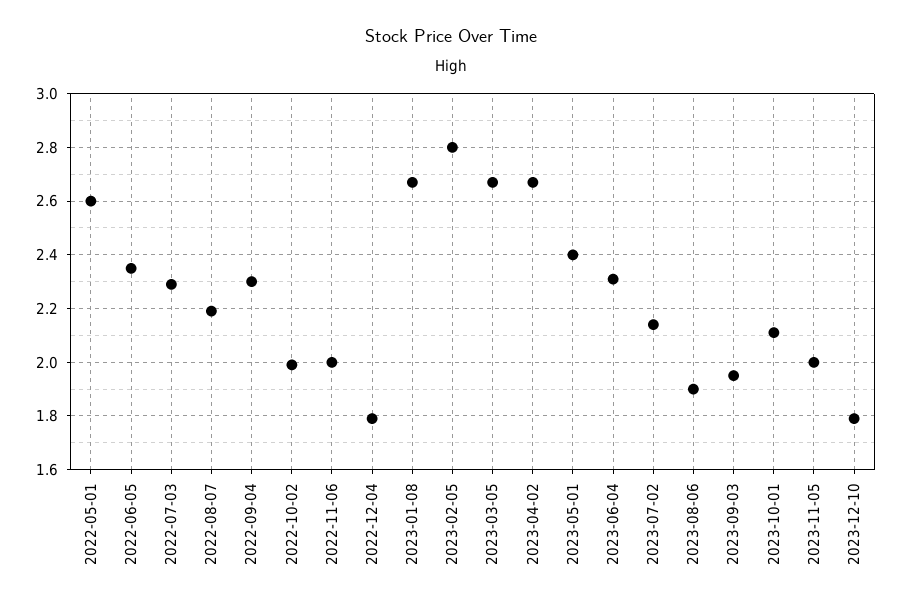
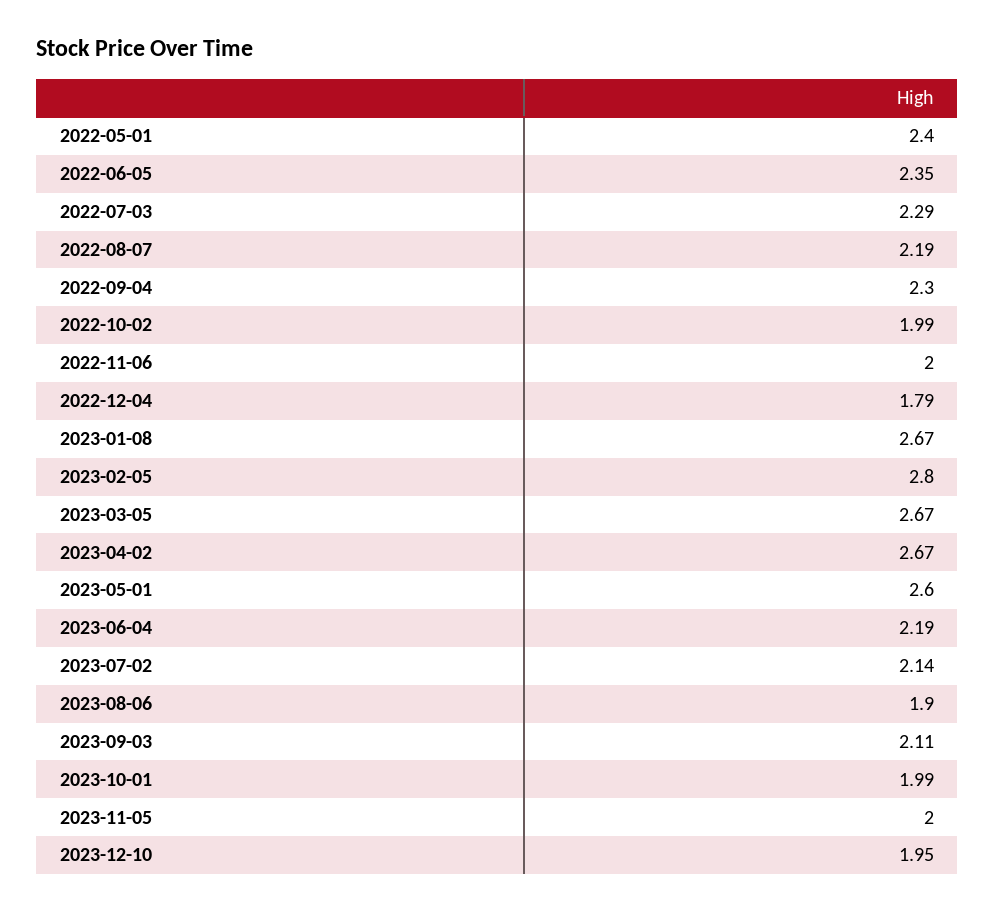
  {
-   "2022-05-01": 2.6,
+   "2022-05-01": 2.4,
    "2022-06-05": 2.35,
    "2022-07-03": 2.29,
    "2022-08-07": 2.19,
    "2022-09-04": 2.3,
    "2022-10-02": 1.99,
    "2022-11-06": 2,
    "2022-12-04": 1.79,
    "2023-01-08": 2.67,
    "2023-02-05": 2.8,
    "2023-03-05": 2.67,
    "2023-04-02": 2.67,
-   "2023-05-01": 2.4,
+   "2023-05-01": 2.6,
-   "2023-06-04": 2.3,
+   "2023-06-04": 2.19,
    "2023-07-02": 2.14,
    "2023-08-06": 1.9,
-   "2023-09-03": 1.95,
+   "2023-09-03": 2.11,
-   "2023-10-01": 2.1,
+   "2023-10-01": 1.99,
    "2023-11-05": 2,
-   "2023-12-10": 1.8
+   "2023-12-10": 1.95
  }

